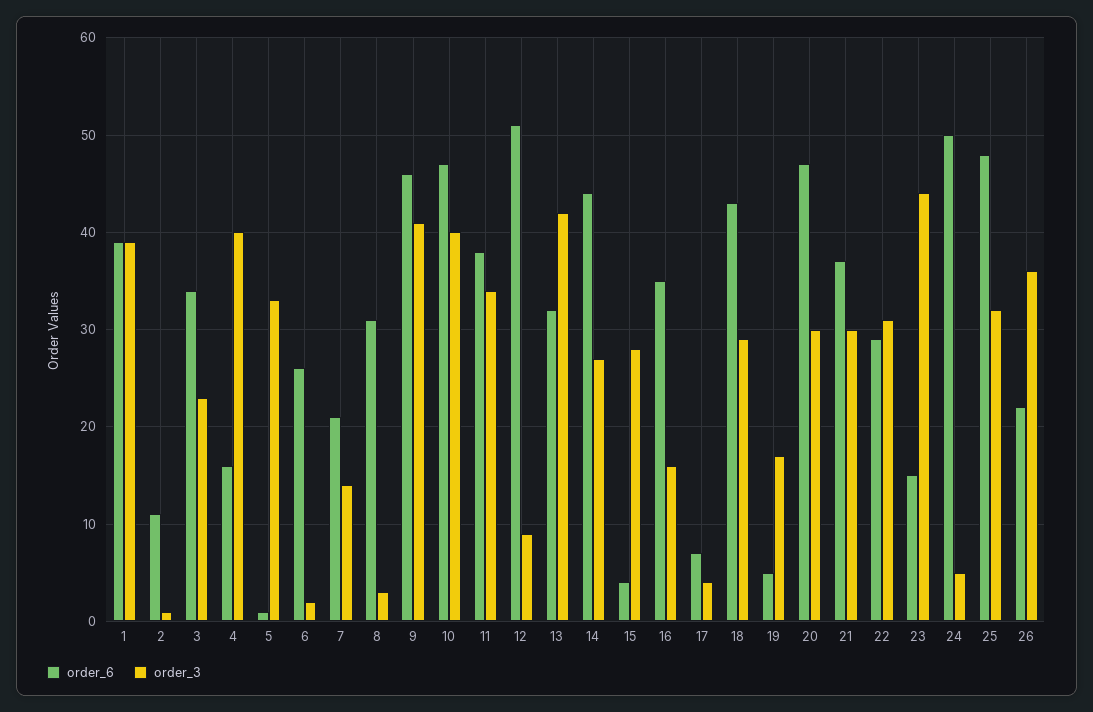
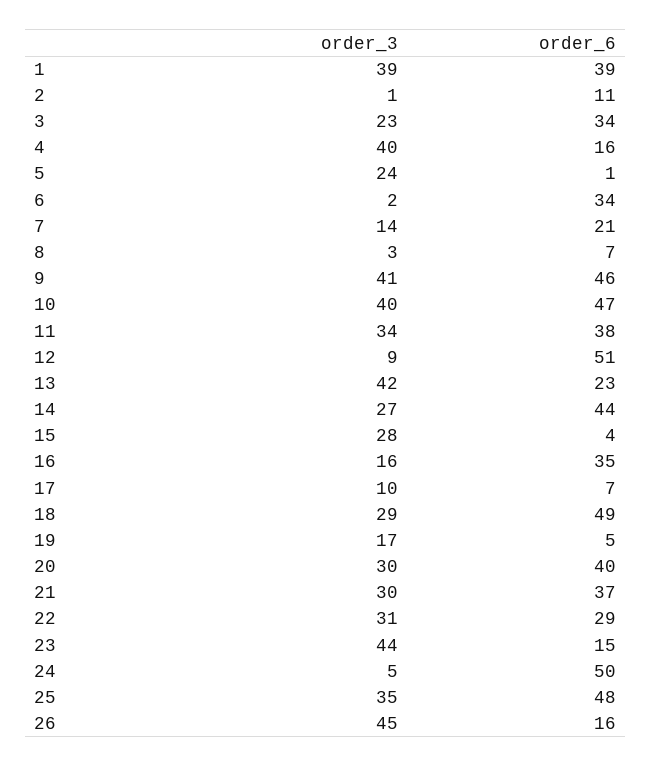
  {
    "order_6": {
      "1": 39,
      "2": 11,
      "3": 34,
      "4": 16,
      "5": 1,
-     "6": 26,
+     "6": 34,
      "7": 21,
-     "8": 31,
+     "8": 7,
      "9": 46,
      "10": 47,
      "11": 38,
      "12": 51,
-     "13": 32,
+     "13": 23,
      "14": 44,
      "15": 4,
      "16": 35,
      "17": 7,
-     "18": 43,
+     "18": 49,
      "19": 5,
-     "20": 47,
+     "20": 40,
      "21": 37,
      "22": 29,
      "23": 15,
      "24": 50,
      "25": 48,
-     "26": 22
+     "26": 16
    },
    "order_3": {
      "1": 39,
      "2": 1,
      "3": 23,
      "4": 40,
-     "5": 33,
+     "5": 24,
      "6": 2,
      "7": 14,
      "8": 3,
      "9": 41,
      "10": 40,
      "11": 34,
      "12": 9,
      "13": 42,
      "14": 27,
      "15": 28,
      "16": 16,
-     "17": 4,
+     "17": 10,
      "18": 29,
      "19": 17,
      "20": 30,
      "21": 30,
      "22": 31,
      "23": 44,
      "24": 5,
-     "25": 32,
+     "25": 35,
-     "26": 36
+     "26": 45
    }
  }

